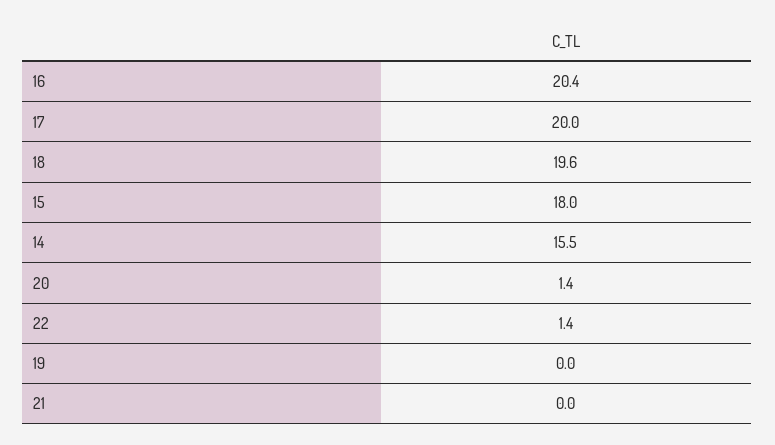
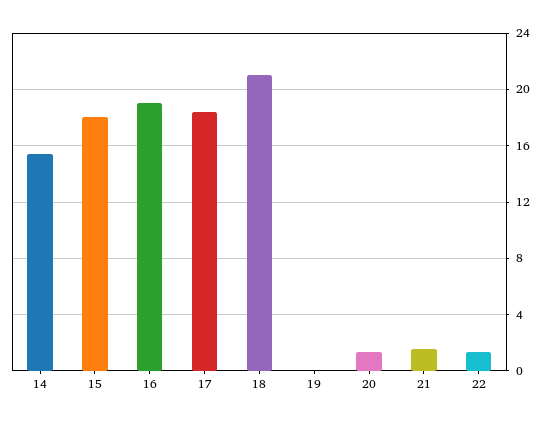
  {
-   "16": 20.4,
+   "16": 19,
-   "17": 20,
+   "17": 18.5,
-   "18": 19.6,
+   "18": 21,
    "15": 18,
    "14": 15.5,
    "20": 1.4,
    "22": 1.4,
    "19": 0,
-   "21": 0
+   "21": 1.5
  }

